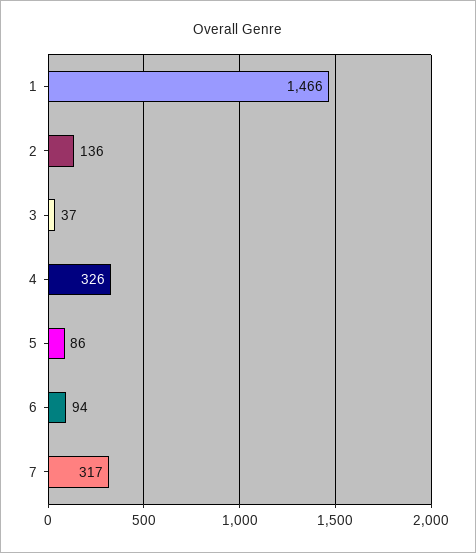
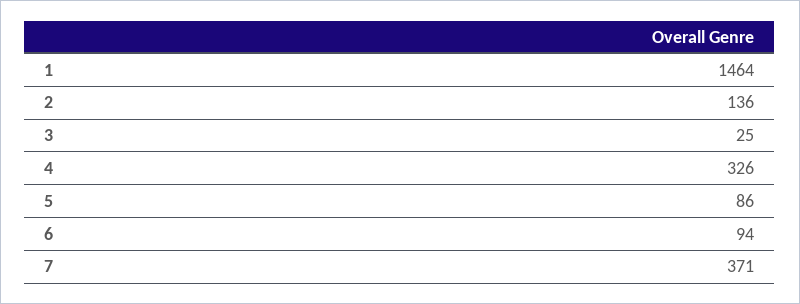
  {
-   "1": 1466,
+   "1": 1464,
    "2": 136,
-   "3": 37,
+   "3": 25,
    "4": 326,
    "5": 86,
    "6": 94,
-   "7": 317
+   "7": 371
  }

